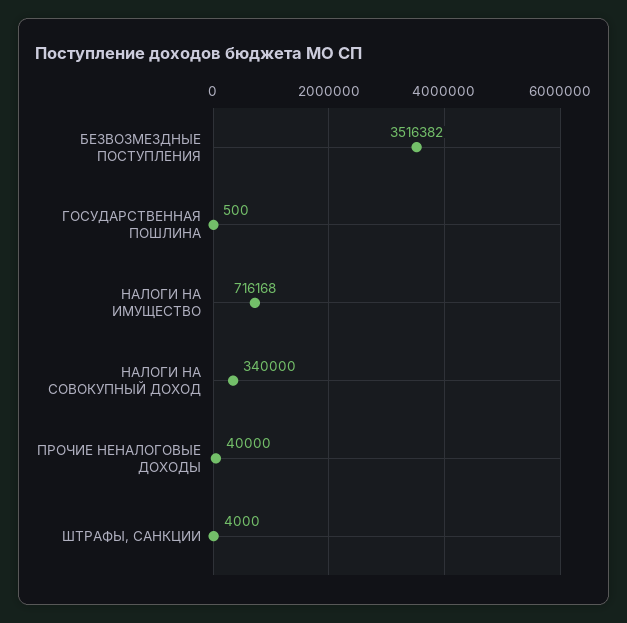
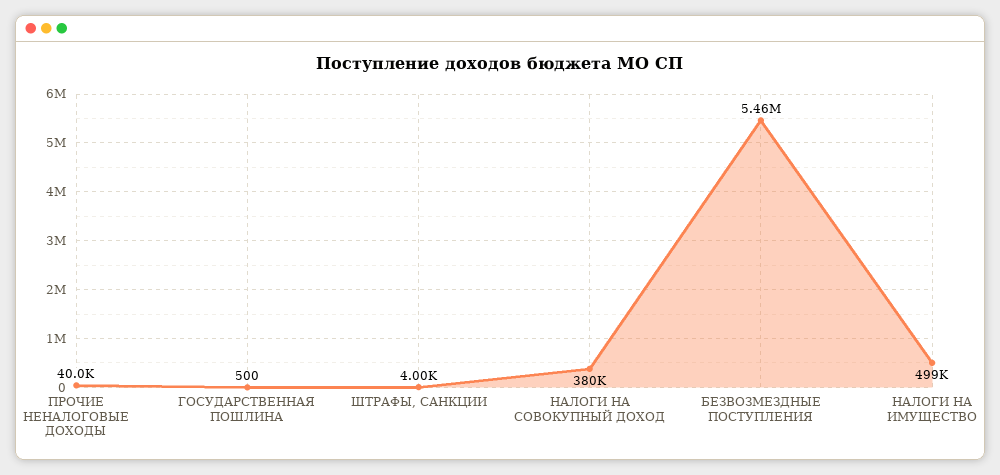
  {
-   "БЕЗВОЗМЕЗДНЫЕ ПОСТУПЛЕНИЯ": 3516382,
+   "БЕЗВОЗМЕЗДНЫЕ ПОСТУПЛЕНИЯ": 5460000,
    "ГОСУДАРСТВЕННАЯ ПОШЛИНА": 500,
-   "НАЛОГИ НА ИМУЩЕСТВО": 716168,
+   "НАЛОГИ НА ИМУЩЕСТВО": 499000,
-   "НАЛОГИ НА СОВОКУПНЫЙ ДОХОД": 340000,
+   "НАЛОГИ НА СОВОКУПНЫЙ ДОХОД": 380000,
    "ПРОЧИЕ НЕНАЛОГОВЫЕ ДОХОДЫ": 40000,
    "ШТРАФЫ, САНКЦИИ": 4000
  }

